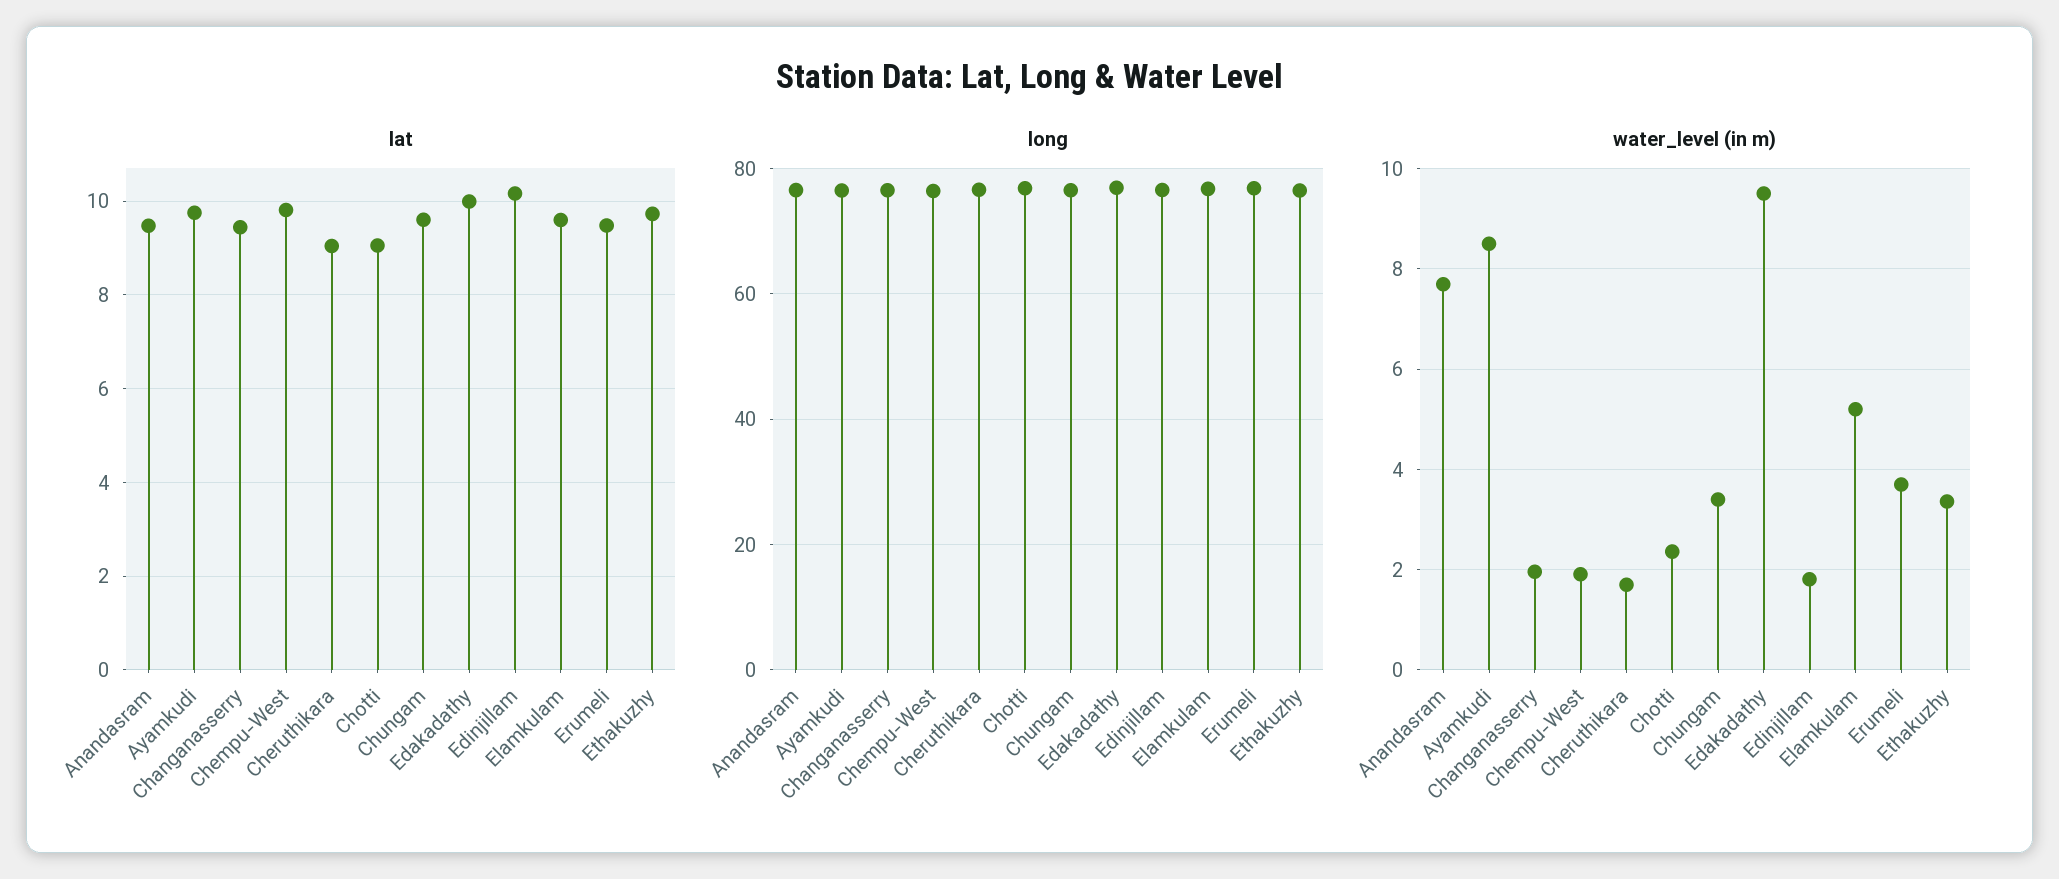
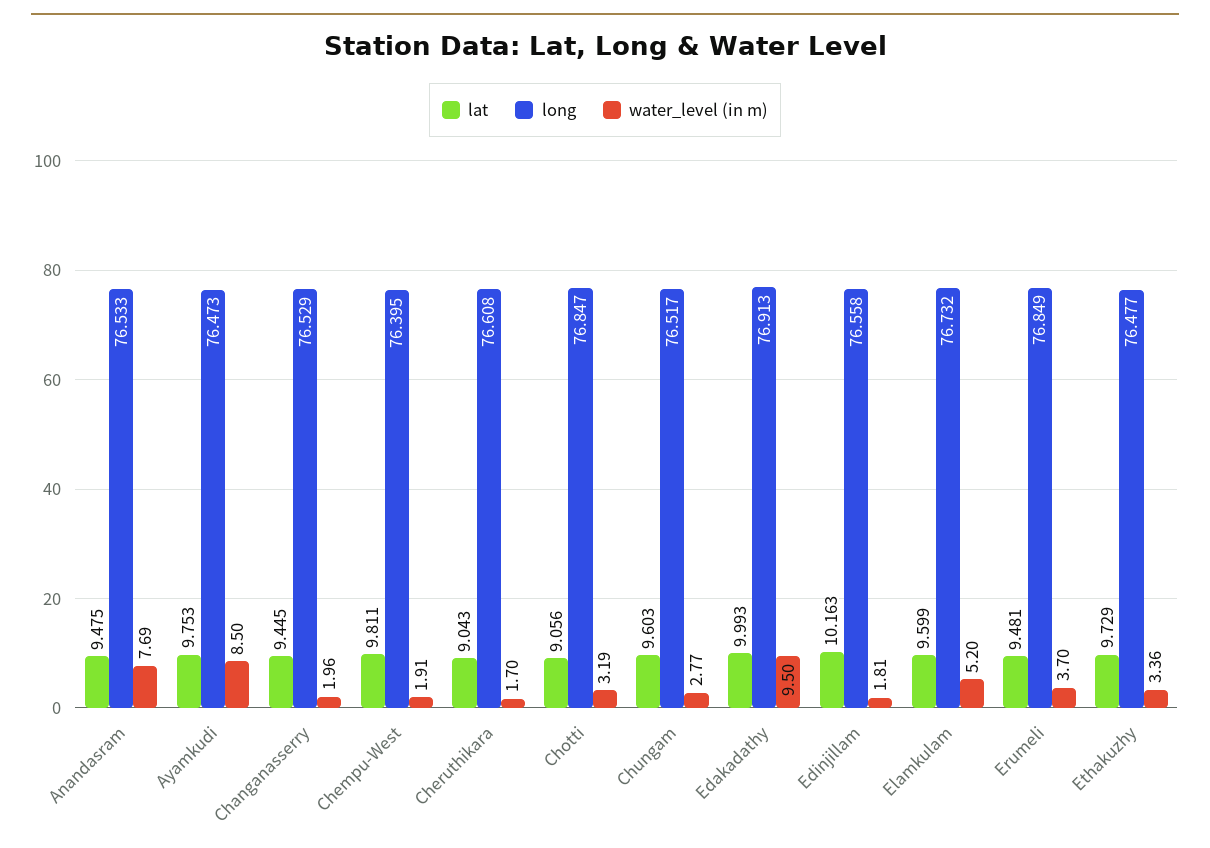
  {
    "lat": {
      "Anandasram": 9.475,
      "Ayamkudi": 9.753,
      "Changanasserry": 9.445,
      "Chempu-West": 9.811,
      "Cheruthikara": 9.043,
      "Chotti": 9.056,
      "Chungam": 9.603,
      "Edakadathy": 9.993,
      "Edinjillam": 10.163,
      "Elamkulam": 9.599,
      "Erumeli": 9.481,
      "Ethakuzhy": 9.729
    },
    "long": {
      "Anandasram": 76.533,
      "Ayamkudi": 76.473,
      "Changanasserry": 76.529,
      "Chempu-West": 76.395,
      "Cheruthikara": 76.608,
      "Chotti": 76.847,
      "Chungam": 76.517,
      "Edakadathy": 76.913,
      "Edinjillam": 76.558,
      "Elamkulam": 76.732,
      "Erumeli": 76.849,
      "Ethakuzhy": 76.477
    },
    "water_level (in m)": {
      "Anandasram": 7.69,
      "Ayamkudi": 8.5,
      "Changanasserry": 1.96,
      "Chempu-West": 1.91,
      "Cheruthikara": 1.7,
-     "Chotti": 2.4,
+     "Chotti": 3.19,
-     "Chungam": 3.4,
+     "Chungam": 2.77,
      "Edakadathy": 9.5,
      "Edinjillam": 1.81,
      "Elamkulam": 5.2,
      "Erumeli": 3.7,
      "Ethakuzhy": 3.36
    }
  }

